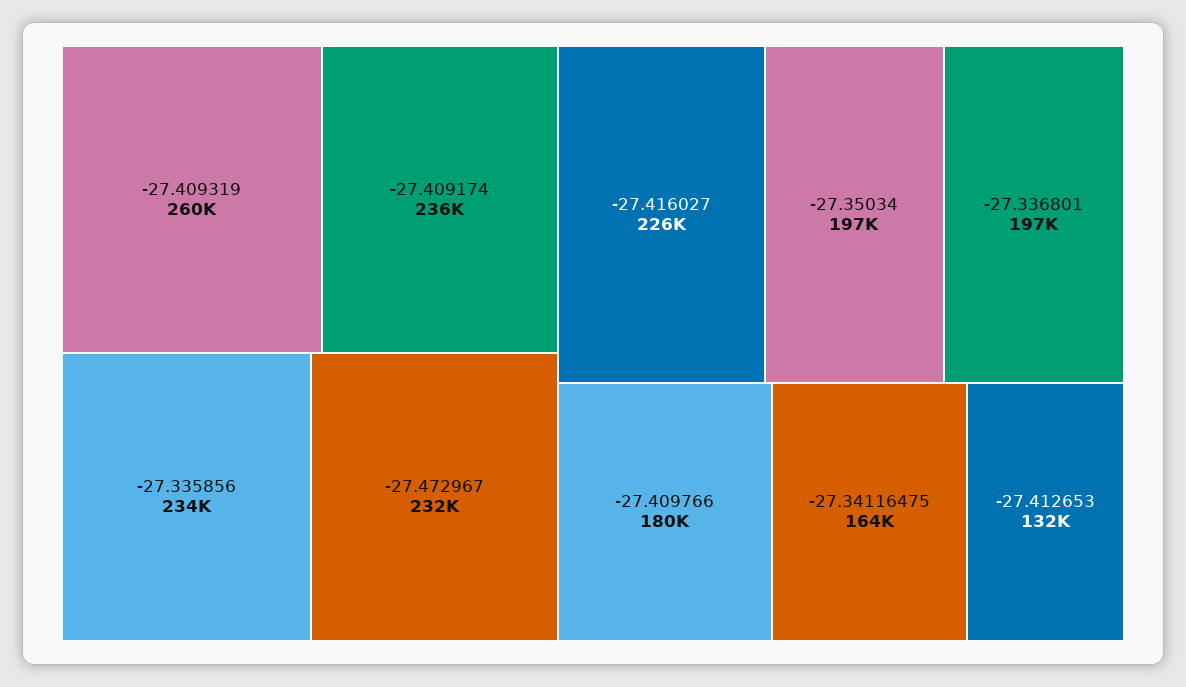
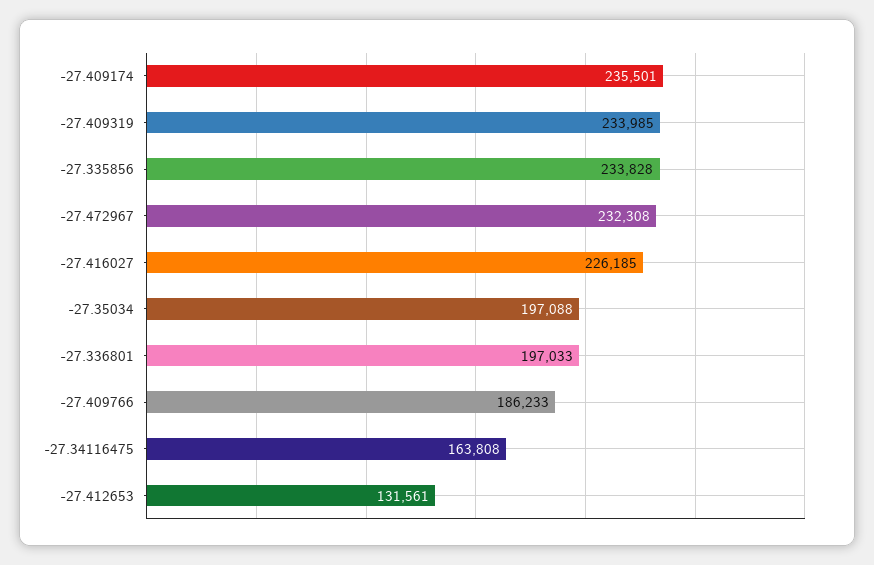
  {
-   "-27.409319": 260000,
+   "-27.409319": 233985,
    "-27.409174": 235501,
    "-27.335856": 233828,
    "-27.472967": 232308,
    "-27.416027": 226185,
    "-27.35034": 197088,
    "-27.336801": 197033,
-   "-27.409766": 180000,
+   "-27.409766": 186233,
    "-27.34116475": 163808,
    "-27.412653": 131561
  }

